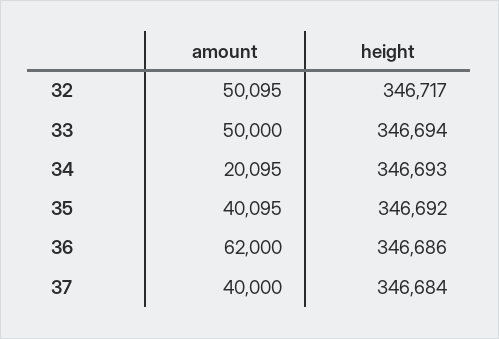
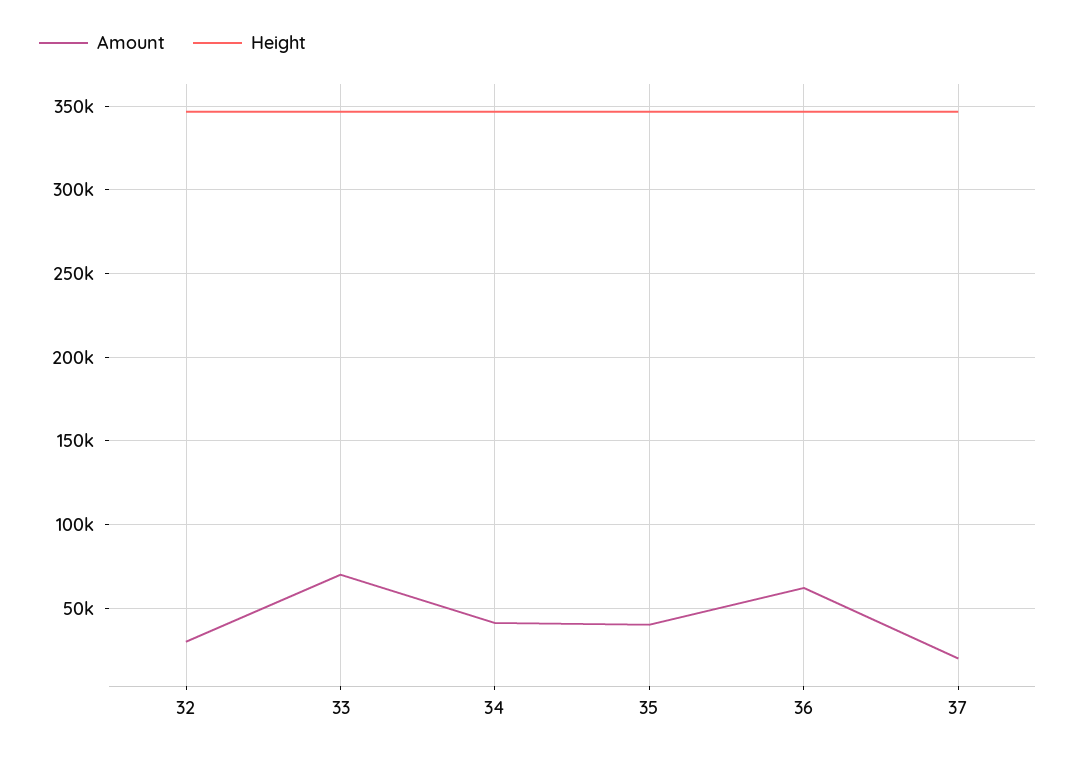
  {
    "amount": {
-     "32": 50095,
+     "32": 30000,
-     "33": 50000,
+     "33": 70000,
-     "34": 20095,
+     "34": 40000,
      "35": 40095,
      "36": 62000,
-     "37": 40000
+     "37": 20000
    },
    "height": {
      "32": 346717,
      "33": 346694,
      "34": 346693,
      "35": 346692,
      "36": 346686,
      "37": 346684
    }
  }

